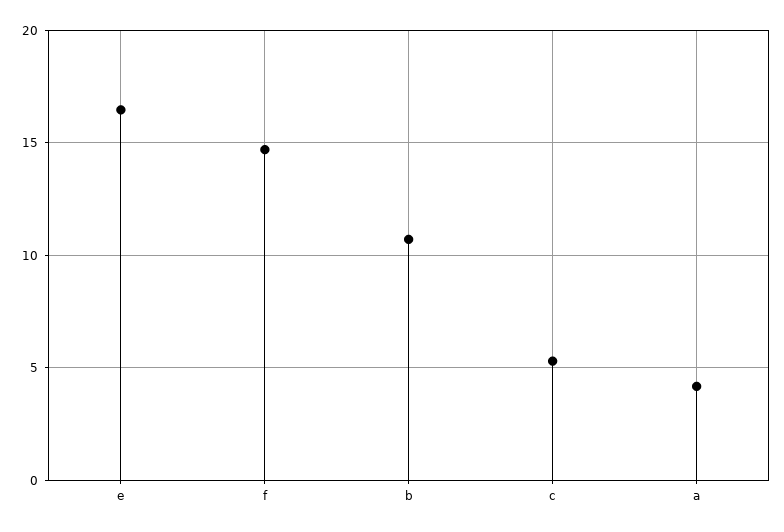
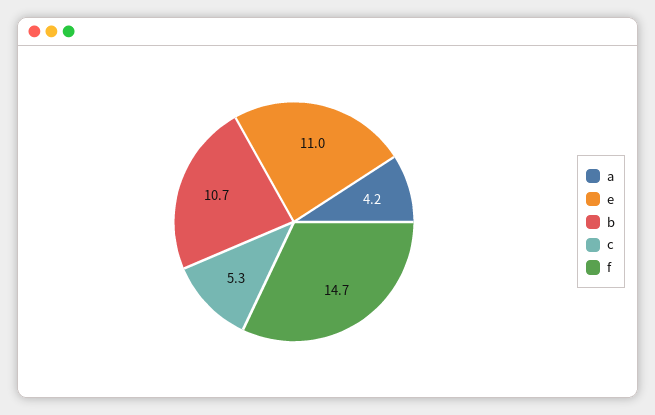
  {
-   "e": 16.5,
+   "e": 11,
    "f": 14.7,
    "b": 10.7,
    "c": 5.3,
    "a": 4.2
  }

